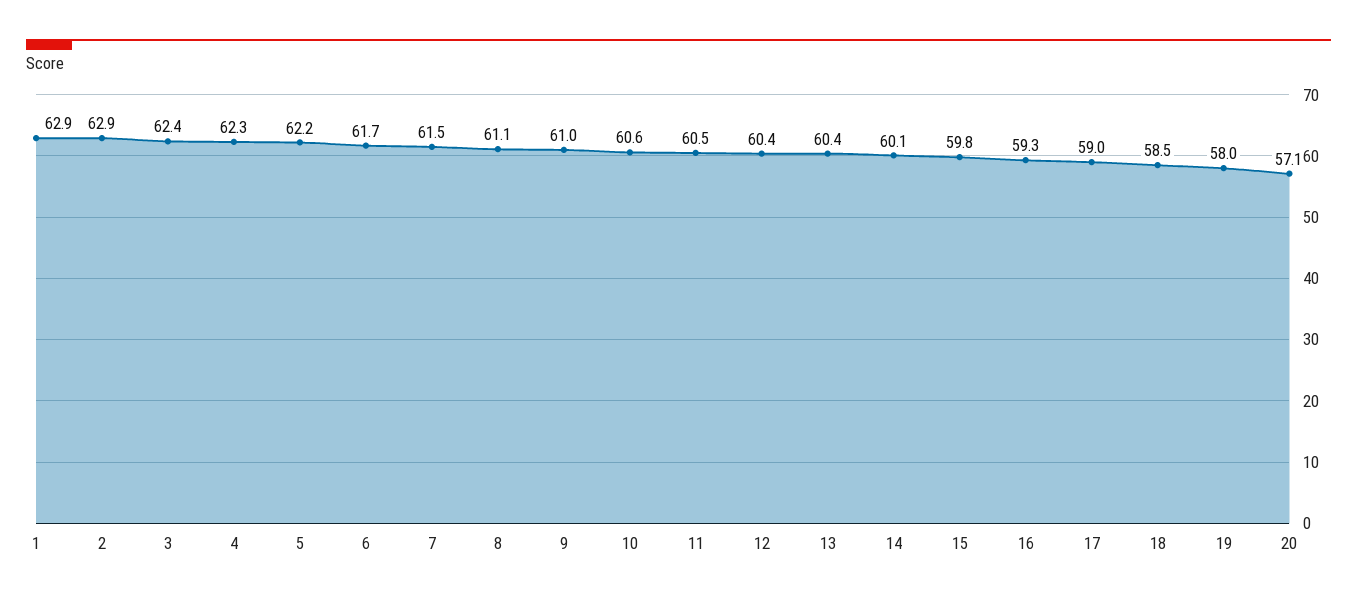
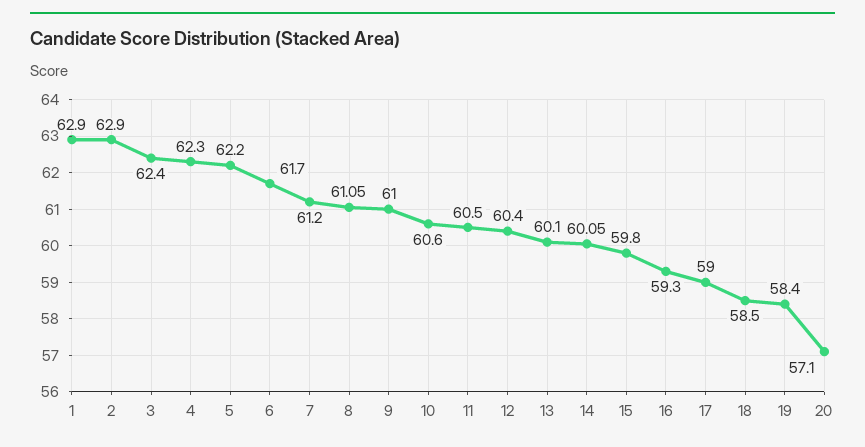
  {
    "1": 62.9,
    "2": 62.9,
    "3": 62.4,
    "4": 62.3,
    "5": 62.2,
    "6": 61.7,
-   "7": 61.5,
+   "7": 61.2,
    "8": 61.05,
    "9": 61,
    "10": 60.6,
    "11": 60.5,
    "12": 60.4,
-   "13": 60.4,
+   "13": 60.1,
    "14": 60.05,
    "15": 59.8,
    "16": 59.3,
    "17": 59,
    "18": 58.5,
-   "19": 58,
+   "19": 58.4,
    "20": 57.1
  }

